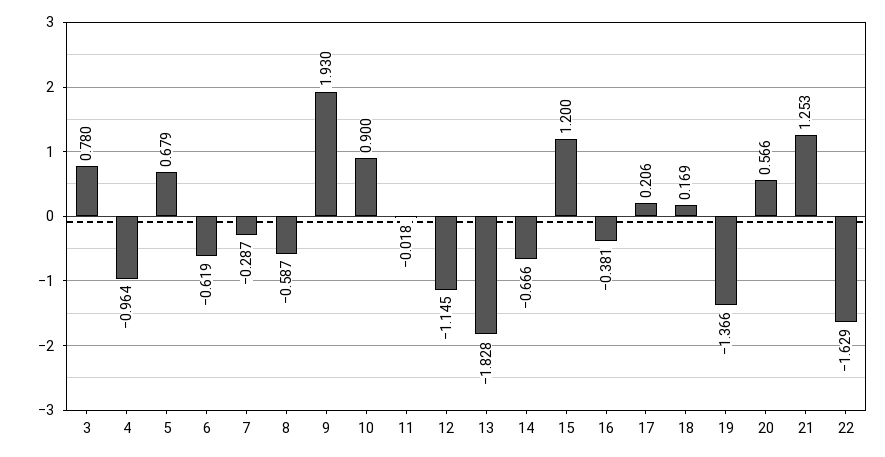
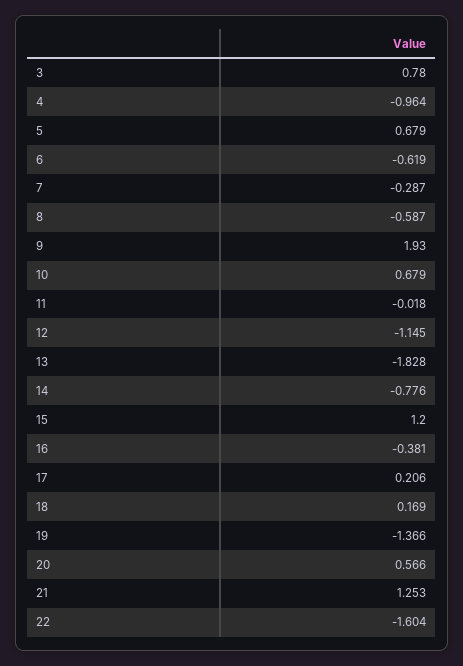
  {
    "3": 0.78,
    "4": -0.964,
    "5": 0.679,
    "6": -0.619,
    "7": -0.287,
    "8": -0.587,
    "9": 1.93,
-   "10": 0.9,
+   "10": 0.679,
    "11": -0.018,
    "12": -1.145,
    "13": -1.828,
-   "14": -0.666,
+   "14": -0.776,
    "15": 1.2,
    "16": -0.381,
    "17": 0.206,
    "18": 0.169,
    "19": -1.366,
    "20": 0.566,
    "21": 1.253,
-   "22": -1.629
+   "22": -1.604
  }

